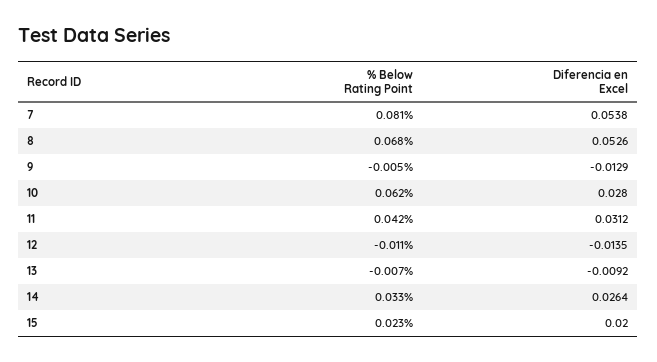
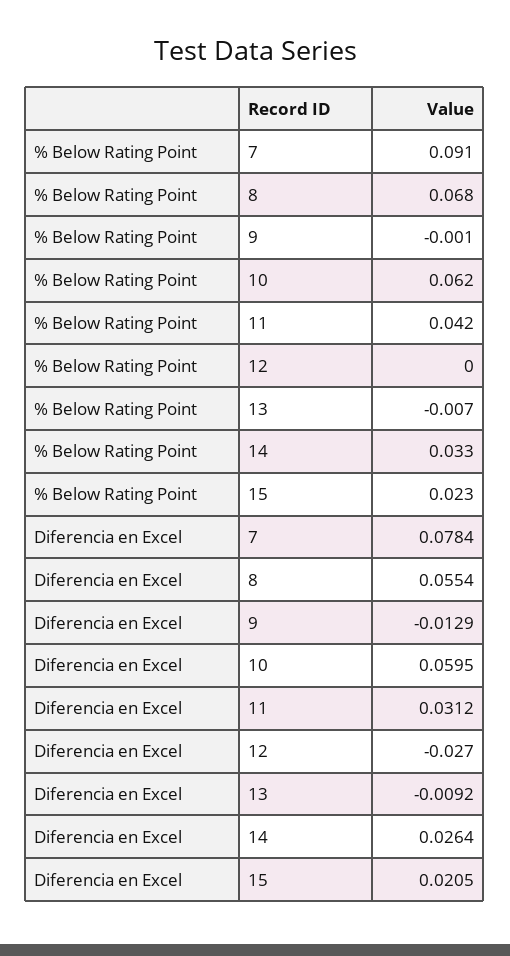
  {
    "% Below Rating Point": {
-     "7": 0.081,
+     "7": 0.091,
      "8": 0.068,
-     "9": -0.005,
+     "9": -0.001,
      "10": 0.062,
      "11": 0.042,
-     "12": -0.011,
+     "12": 0,
      "13": -0.007,
      "14": 0.033,
      "15": 0.023
    },
    "Diferencia en Excel": {
-     "7": 0.0538,
+     "7": 0.0784,
-     "8": 0.0526,
+     "8": 0.0554,
      "9": -0.0129,
-     "10": 0.028,
+     "10": 0.0595,
      "11": 0.0312,
-     "12": -0.0135,
+     "12": -0.027,
      "13": -0.0092,
      "14": 0.0264,
-     "15": 0.02
+     "15": 0.0205
    }
  }

